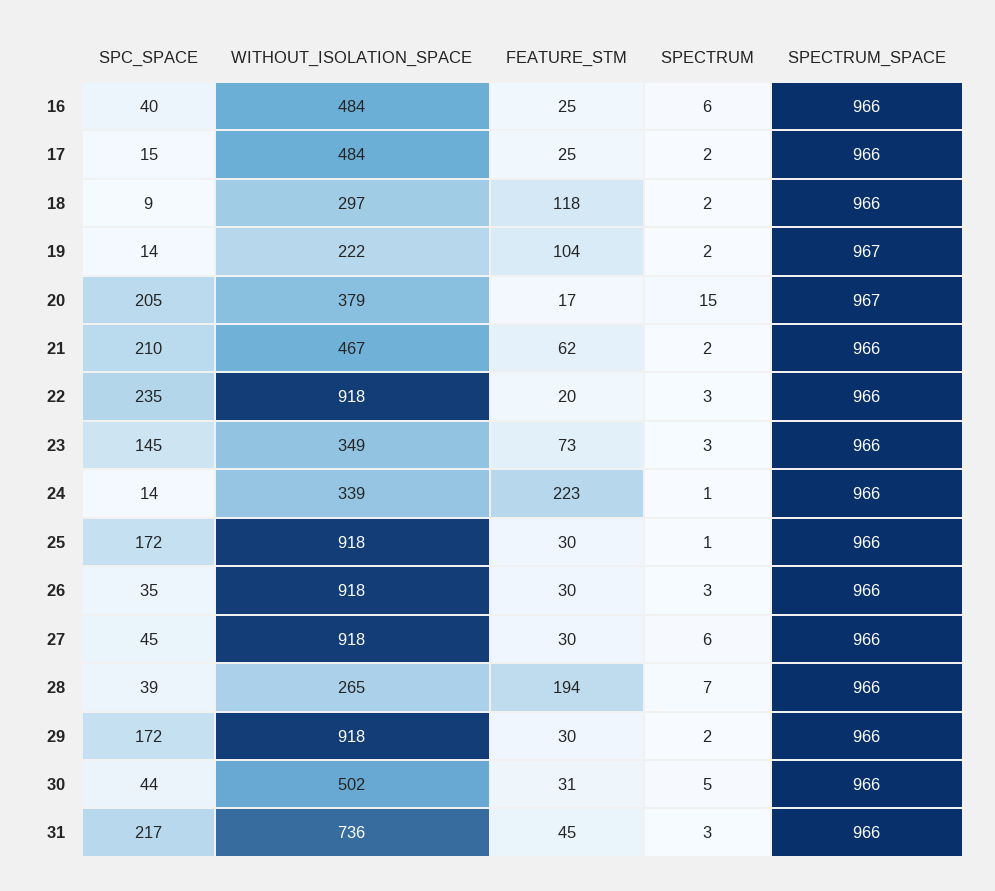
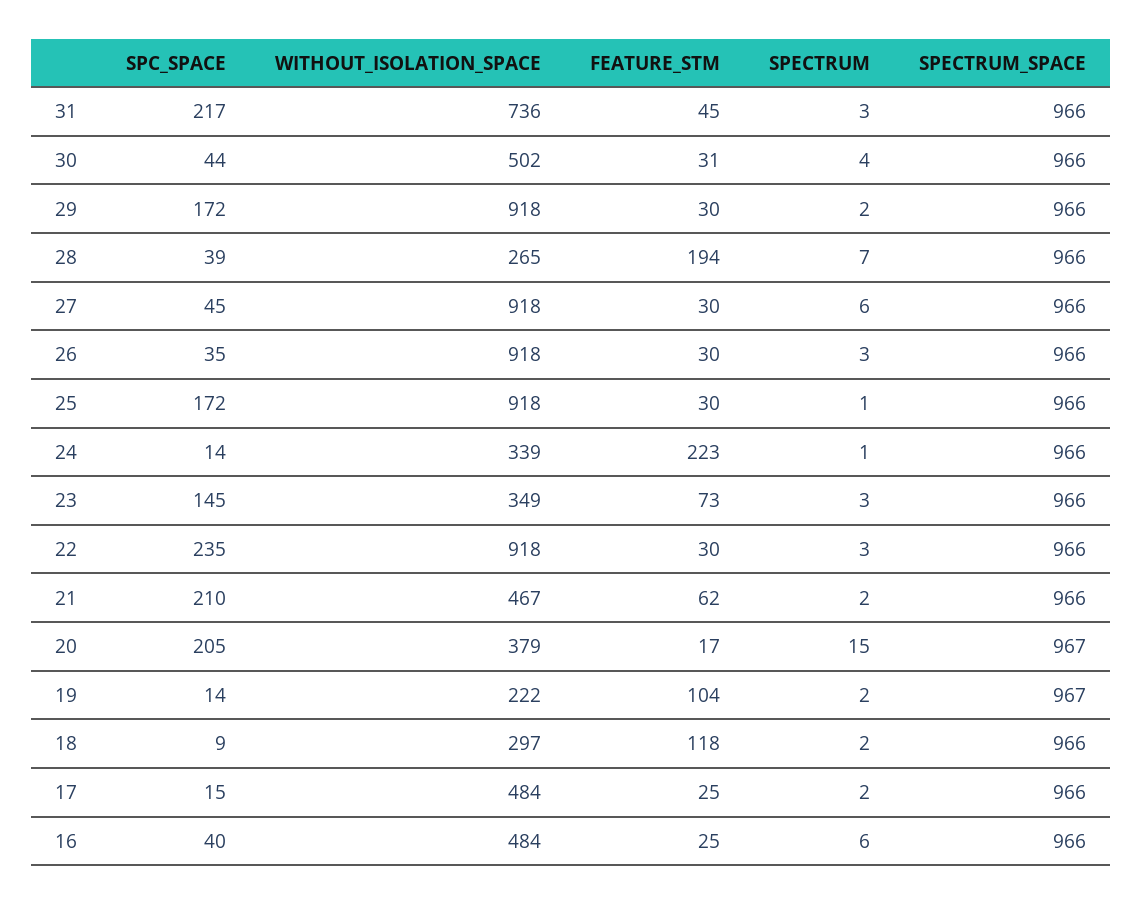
  {
    "SPC_SPACE": {
      "16": 40,
      "17": 15,
      "18": 9,
      "19": 14,
      "20": 205,
      "21": 210,
      "22": 235,
      "23": 145,
      "24": 14,
      "25": 172,
      "26": 35,
      "27": 45,
      "28": 39,
      "29": 172,
      "30": 44,
      "31": 217
    },
    "WITHOUT_ISOLATION_SPACE": {
      "16": 484,
      "17": 484,
      "18": 297,
      "19": 222,
      "20": 379,
      "21": 467,
      "22": 918,
      "23": 349,
      "24": 339,
      "25": 918,
      "26": 918,
      "27": 918,
      "28": 265,
      "29": 918,
      "30": 502,
      "31": 736
    },
    "FEATURE_STM": {
      "16": 25,
      "17": 25,
      "18": 118,
      "19": 104,
      "20": 17,
      "21": 62,
-     "22": 20,
+     "22": 30,
      "23": 73,
      "24": 223,
      "25": 30,
      "26": 30,
      "27": 30,
      "28": 194,
      "29": 30,
      "30": 31,
      "31": 45
    },
    "SPECTRUM": {
      "16": 6,
      "17": 2,
      "18": 2,
      "19": 2,
      "20": 15,
      "21": 2,
      "22": 3,
      "23": 3,
      "24": 1,
      "25": 1,
      "26": 3,
      "27": 6,
      "28": 7,
      "29": 2,
-     "30": 5,
+     "30": 4,
      "31": 3
    },
    "SPECTRUM_SPACE": {
      "16": 966,
      "17": 966,
      "18": 966,
      "19": 967,
      "20": 967,
      "21": 966,
      "22": 966,
      "23": 966,
      "24": 966,
      "25": 966,
      "26": 966,
      "27": 966,
      "28": 966,
      "29": 966,
      "30": 966,
      "31": 966
    }
  }

